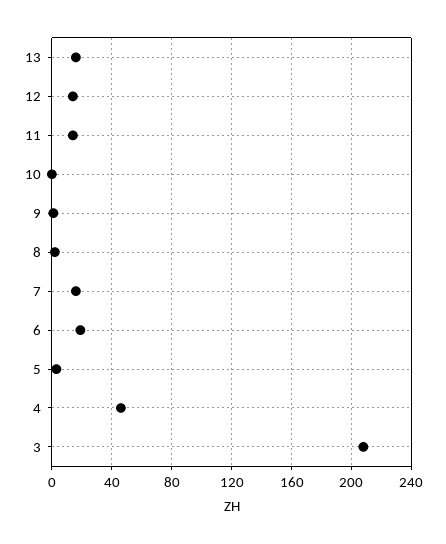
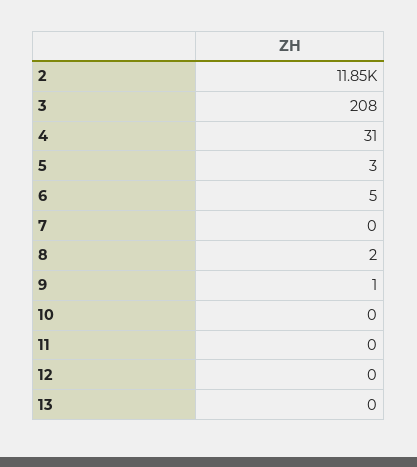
  {
-   "13": 15,
+   "13": 0,
-   "12": 15,
+   "12": 0,
-   "11": 15,
+   "11": 0,
    "10": 0,
    "9": 1,
    "8": 2,
-   "7": 15,
+   "7": 0,
-   "6": 20,
+   "6": 5,
    "5": 3,
-   "4": 45,
+   "4": 31,
-   "3": 208
+   "3": 208,
+   "2": 11850
  }

